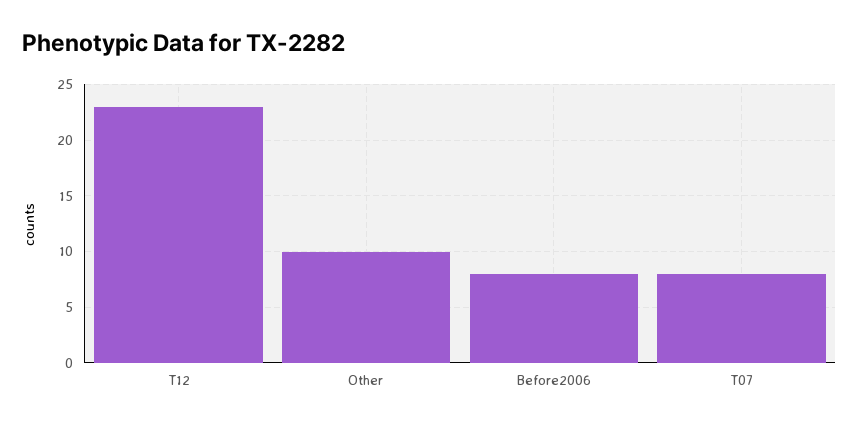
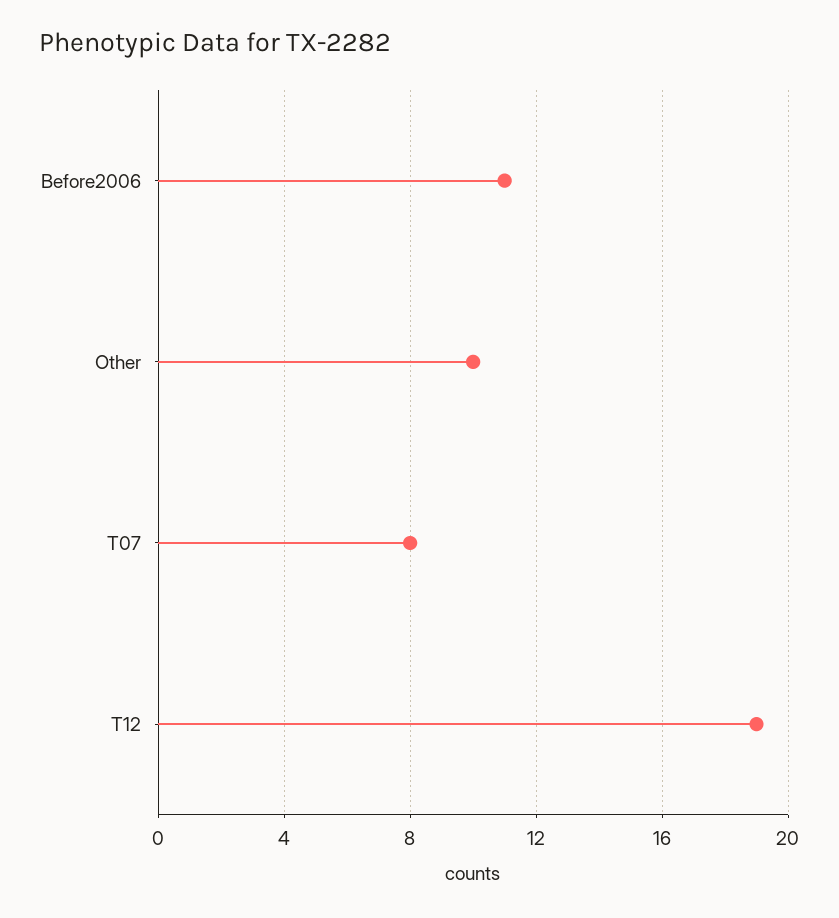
  {
-   "T12": 23,
+   "T12": 19,
    "Other": 10,
-   "Before2006": 8,
+   "Before2006": 11,
    "T07": 8
  }

